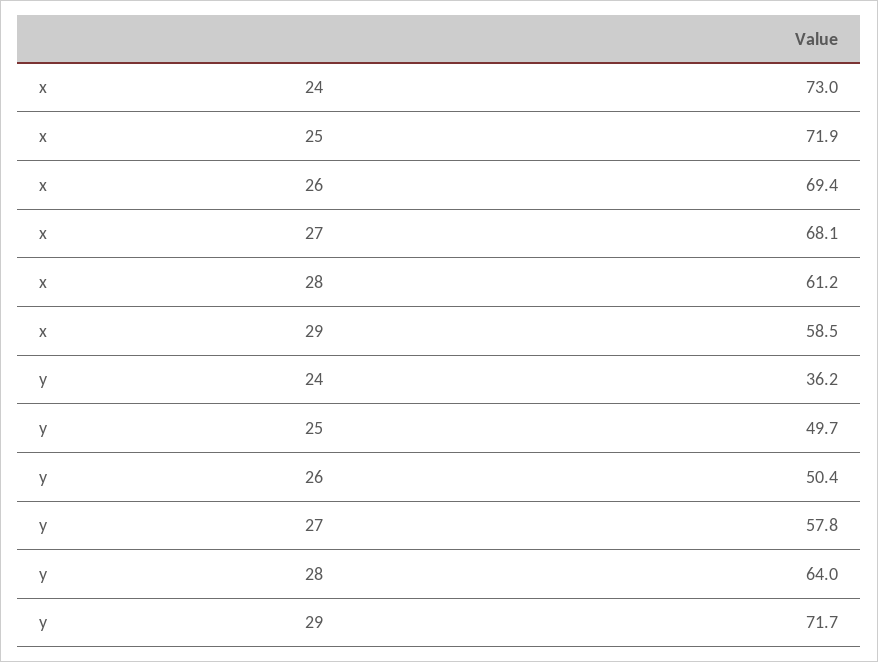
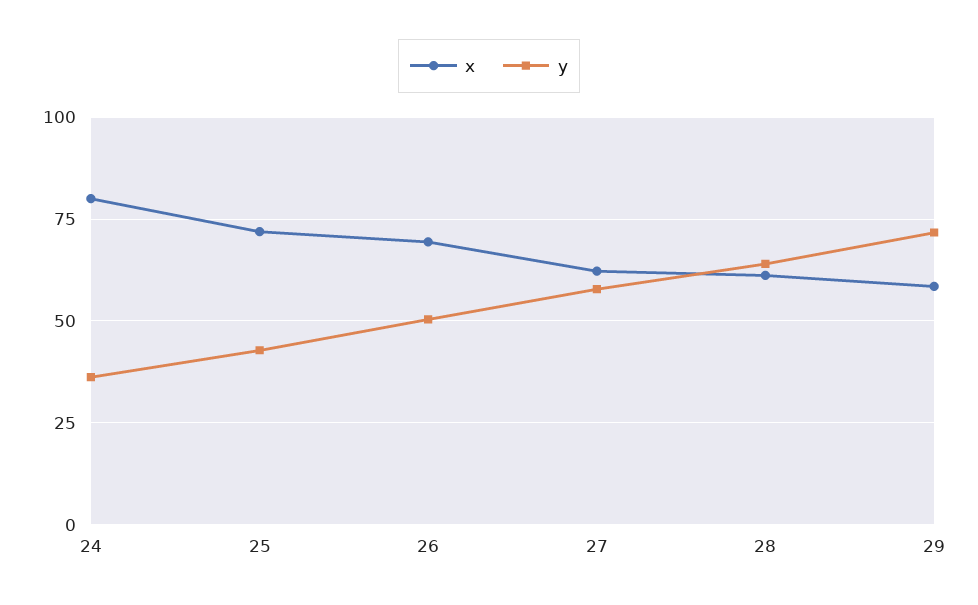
  {
    "x": {
-     "24": 73,
+     "24": 80,
      "25": 71.9,
      "26": 69.4,
-     "27": 68.1,
+     "27": 62.5,
      "28": 61.2,
      "29": 58.5
    },
    "y": {
      "24": 36.2,
-     "25": 49.7,
+     "25": 42.5,
      "26": 50.4,
      "27": 57.8,
      "28": 64,
      "29": 71.7
    }
  }

